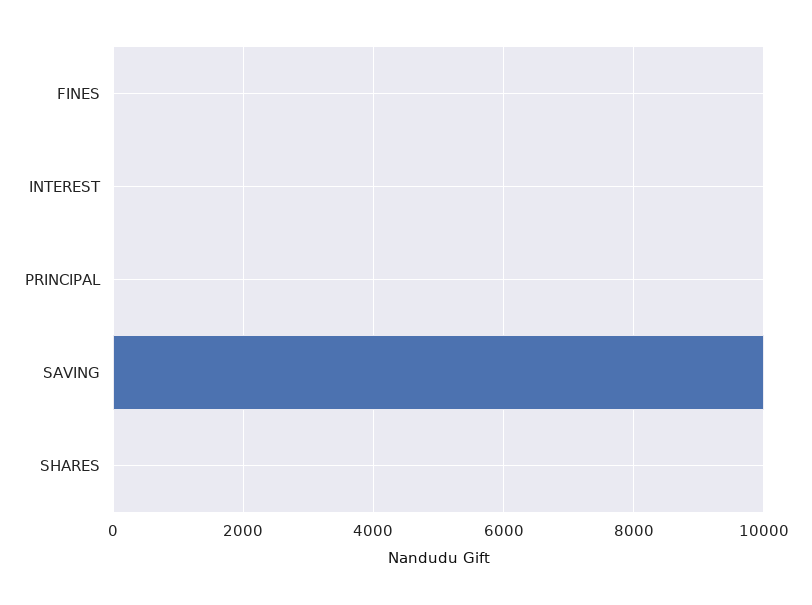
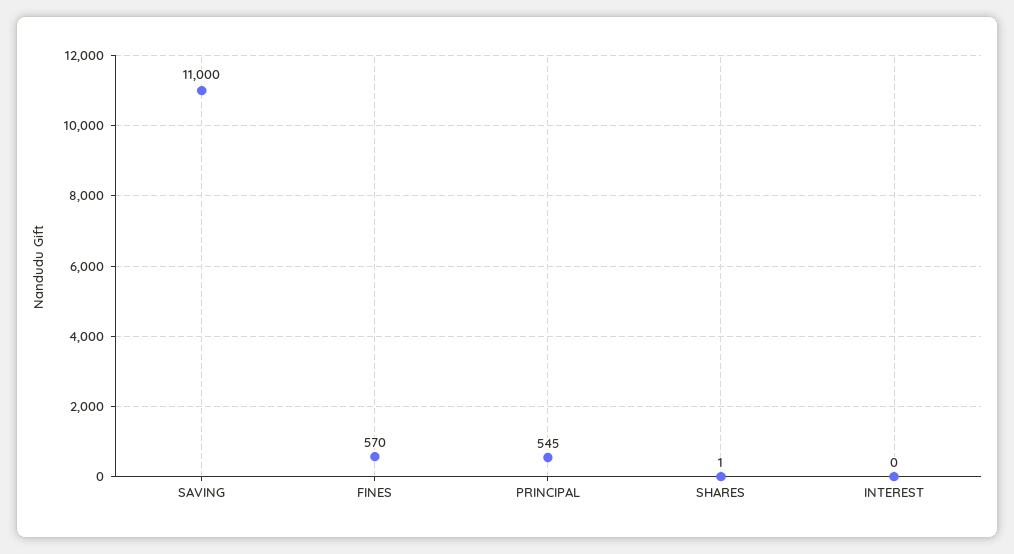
  {
-   "FINES": 0,
+   "FINES": 570,
    "INTEREST": 0,
-   "PRINCIPAL": 0,
+   "PRINCIPAL": 545,
-   "SAVING": 10000,
+   "SAVING": 11000,
    "SHARES": 1
  }

